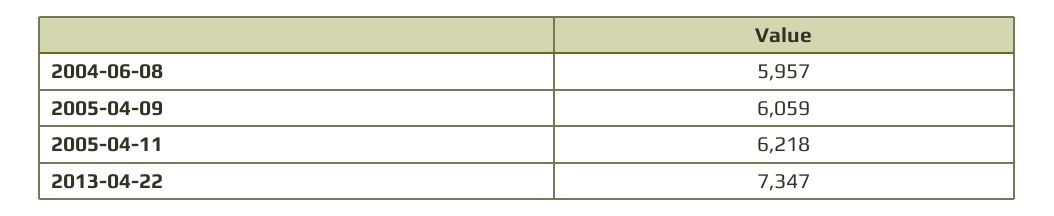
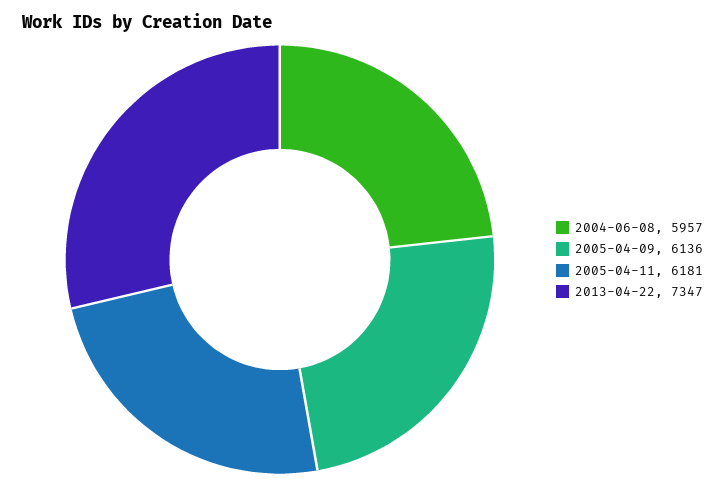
  {
    "2004-06-08": 5957,
-   "2005-04-09": 6059,
+   "2005-04-09": 6136,
-   "2005-04-11": 6218,
+   "2005-04-11": 6181,
    "2013-04-22": 7347
  }

